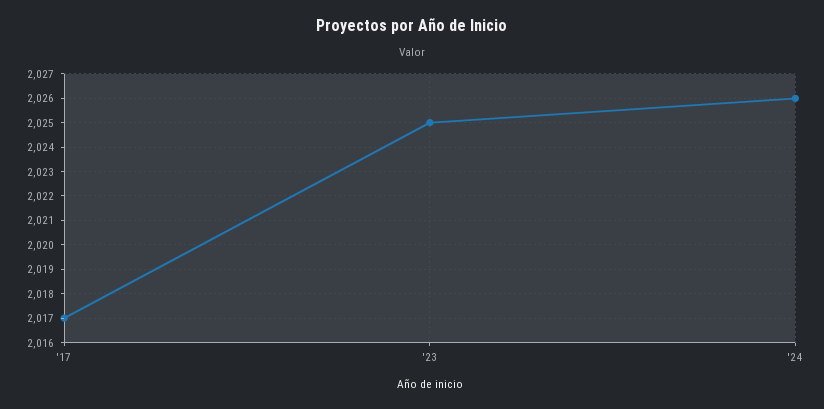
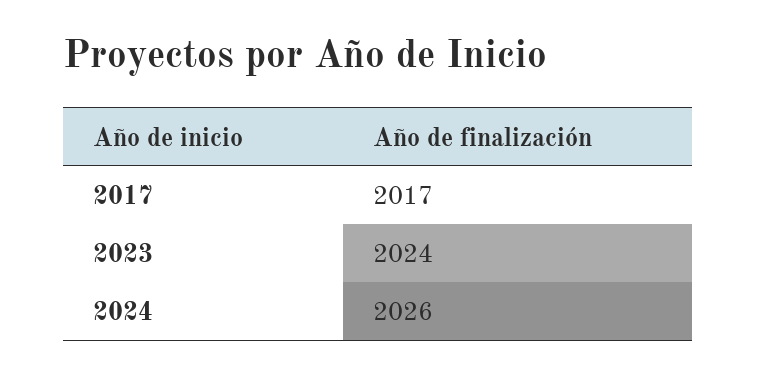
  {
    "'17": 2017,
-   "'23": 2025,
+   "'23": 2024,
    "'24": 2026
  }

